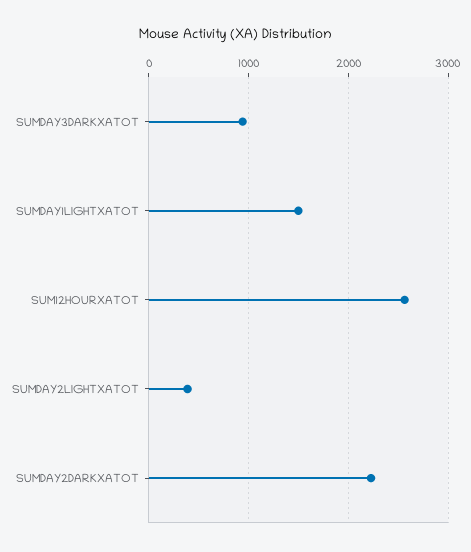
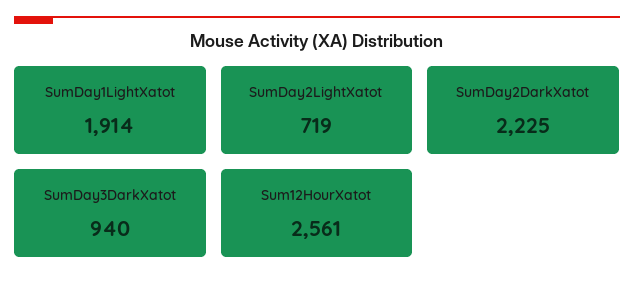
  {
    "SUMDAY3DARKXATOT": 940,
-   "SUMDAY1LIGHTXATOT": 1500,
+   "SUMDAY1LIGHTXATOT": 1914,
    "SUM12HOURXATOT": 2561,
-   "SUMDAY2LIGHTXATOT": 400,
+   "SUMDAY2LIGHTXATOT": 719,
    "SUMDAY2DARKXATOT": 2225
  }

